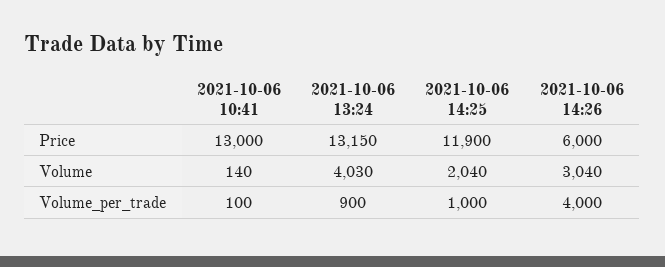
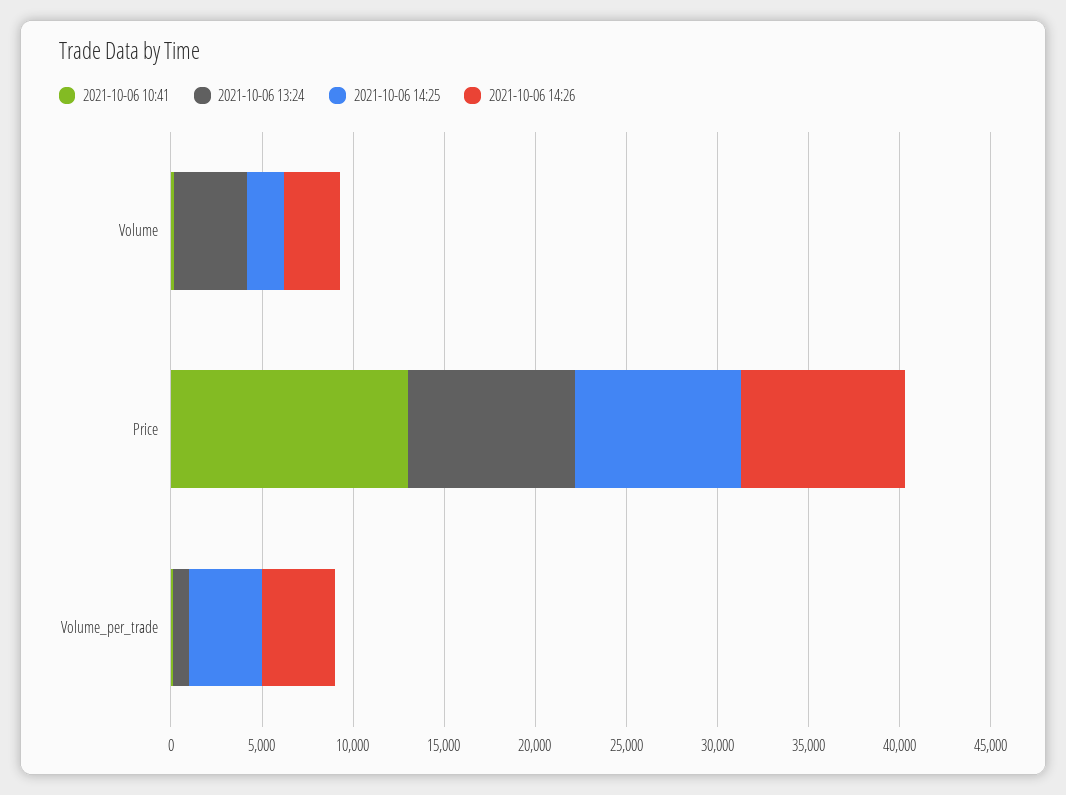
  {
    "2021-10-06 10:41": {
      "Price": 13000,
      "Volume": 140,
      "Volume_per_trade": 100
    },
    "2021-10-06 13:24": {
-     "Price": 13150,
+     "Price": 9000,
      "Volume": 4030,
      "Volume_per_trade": 900
    },
    "2021-10-06 14:25": {
-     "Price": 11900,
+     "Price": 9000,
      "Volume": 2040,
-     "Volume_per_trade": 1000
+     "Volume_per_trade": 4000
    },
    "2021-10-06 14:26": {
-     "Price": 6000,
+     "Price": 9000,
      "Volume": 3040,
      "Volume_per_trade": 4000
    }
  }

